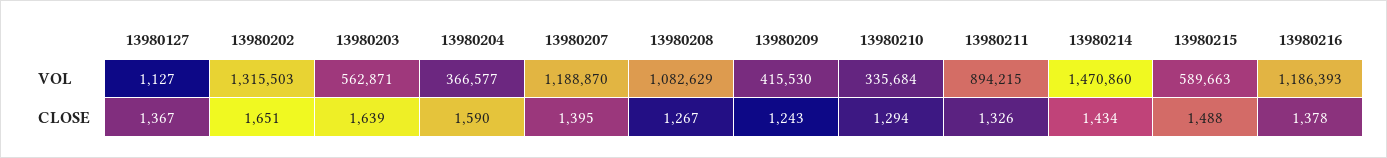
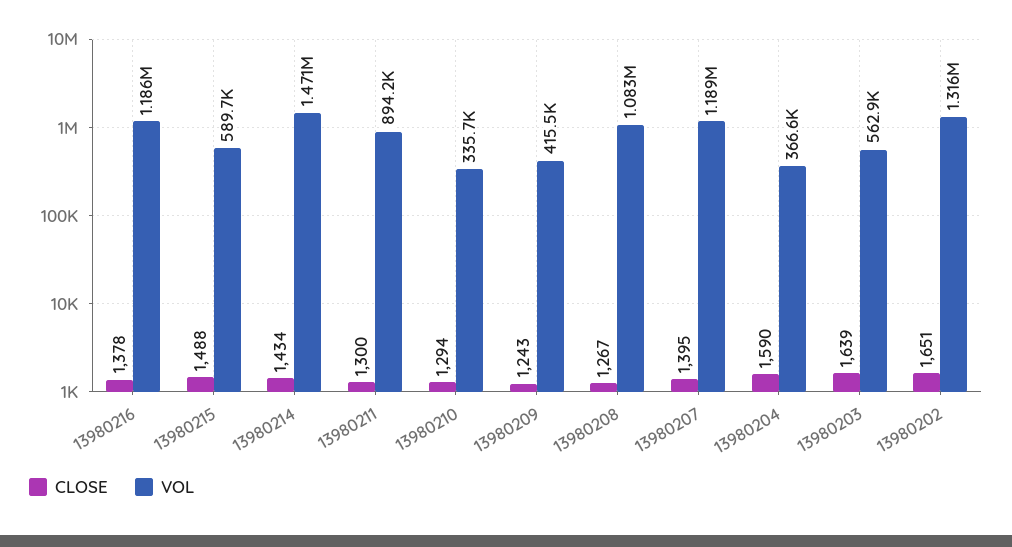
  {
    "VOL": {
-     "13980127": 1127,
      "13980202": 1315503,
      "13980203": 562871,
      "13980204": 366577,
      "13980207": 1188870,
      "13980208": 1082629,
      "13980209": 415530,
      "13980210": 335684,
      "13980211": 894215,
      "13980214": 1470860,
      "13980215": 589663,
      "13980216": 1186393
    },
    "CLOSE": {
-     "13980127": 1367,
      "13980202": 1651,
      "13980203": 1639,
      "13980204": 1590,
      "13980207": 1395,
      "13980208": 1267,
      "13980209": 1243,
      "13980210": 1294,
-     "13980211": 1326,
+     "13980211": 1300,
      "13980214": 1434,
      "13980215": 1488,
      "13980216": 1378
    }
  }

